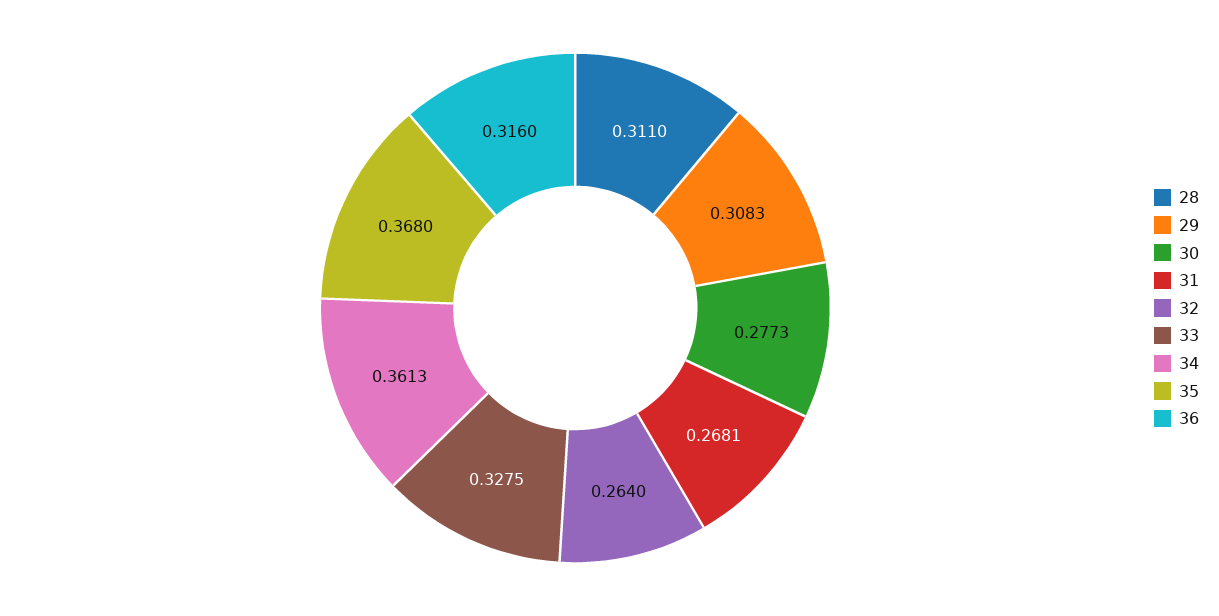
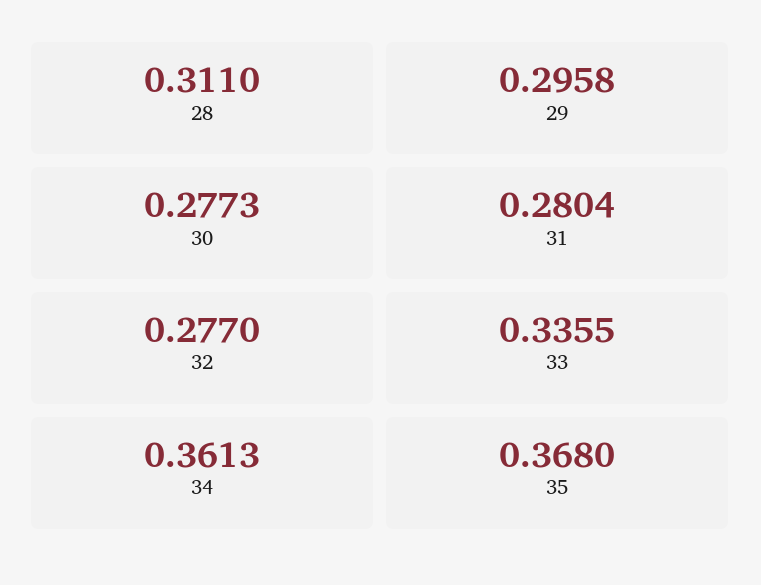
  {
    "28": 0.311,
-   "29": 0.3083,
+   "29": 0.2958,
    "30": 0.2773,
-   "31": 0.2681,
+   "31": 0.2804,
-   "32": 0.264,
+   "32": 0.277,
-   "33": 0.3275,
+   "33": 0.3355,
    "34": 0.3613,
-   "35": 0.368,
+   "35": 0.368
-   "36": 0.316
  }

